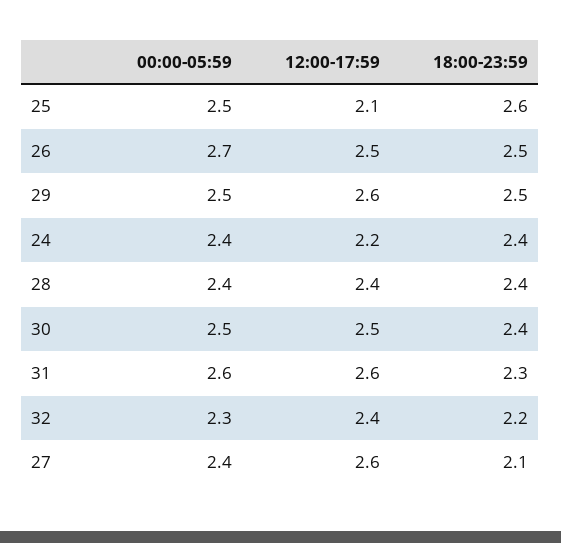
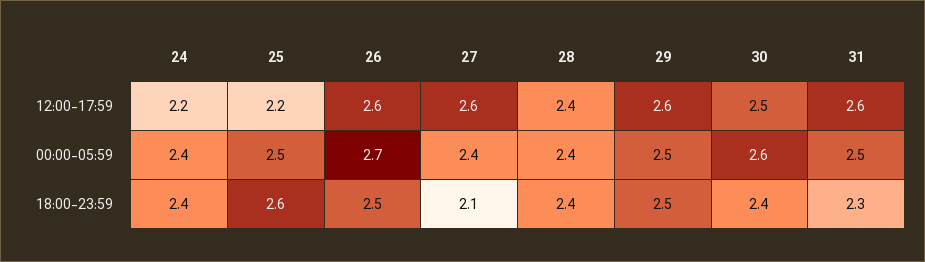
  {
    "00:00-05:59": {
      "25": 2.5,
      "26": 2.7,
      "29": 2.5,
      "24": 2.4,
      "28": 2.4,
-     "30": 2.5,
+     "30": 2.6,
-     "31": 2.6,
+     "31": 2.5,
-     "32": 2.3,
      "27": 2.4
    },
    "12:00-17:59": {
-     "25": 2.1,
+     "25": 2.2,
-     "26": 2.5,
+     "26": 2.6,
      "29": 2.6,
      "24": 2.2,
      "28": 2.4,
      "30": 2.5,
      "31": 2.6,
-     "32": 2.4,
      "27": 2.6
    },
    "18:00-23:59": {
      "25": 2.6,
      "26": 2.5,
      "29": 2.5,
      "24": 2.4,
      "28": 2.4,
      "30": 2.4,
      "31": 2.3,
-     "32": 2.2,
      "27": 2.1
    }
  }

